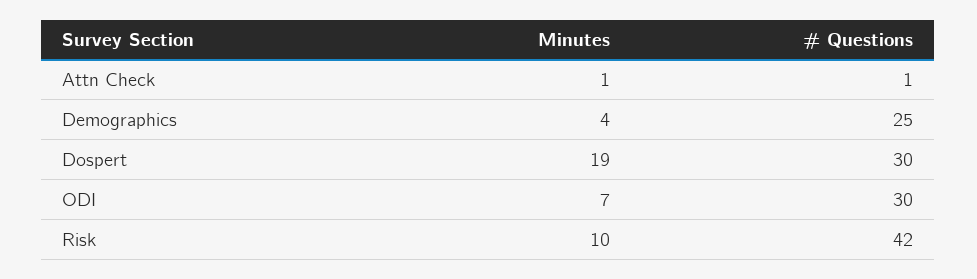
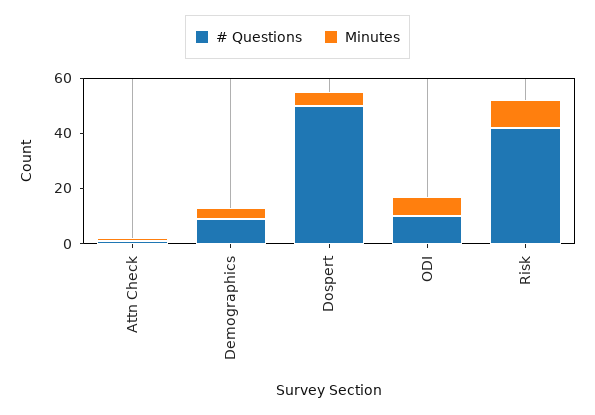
  {
    "Minutes": {
      "Attn Check": 1,
      "Demographics": 4,
-     "Dospert": 19,
+     "Dospert": 5,
      "ODI": 7,
      "Risk": 10
    },
    "# Questions": {
      "Attn Check": 1,
-     "Demographics": 25,
+     "Demographics": 10,
-     "Dospert": 30,
+     "Dospert": 50,
-     "ODI": 30,
+     "ODI": 10,
      "Risk": 42
    }
  }

